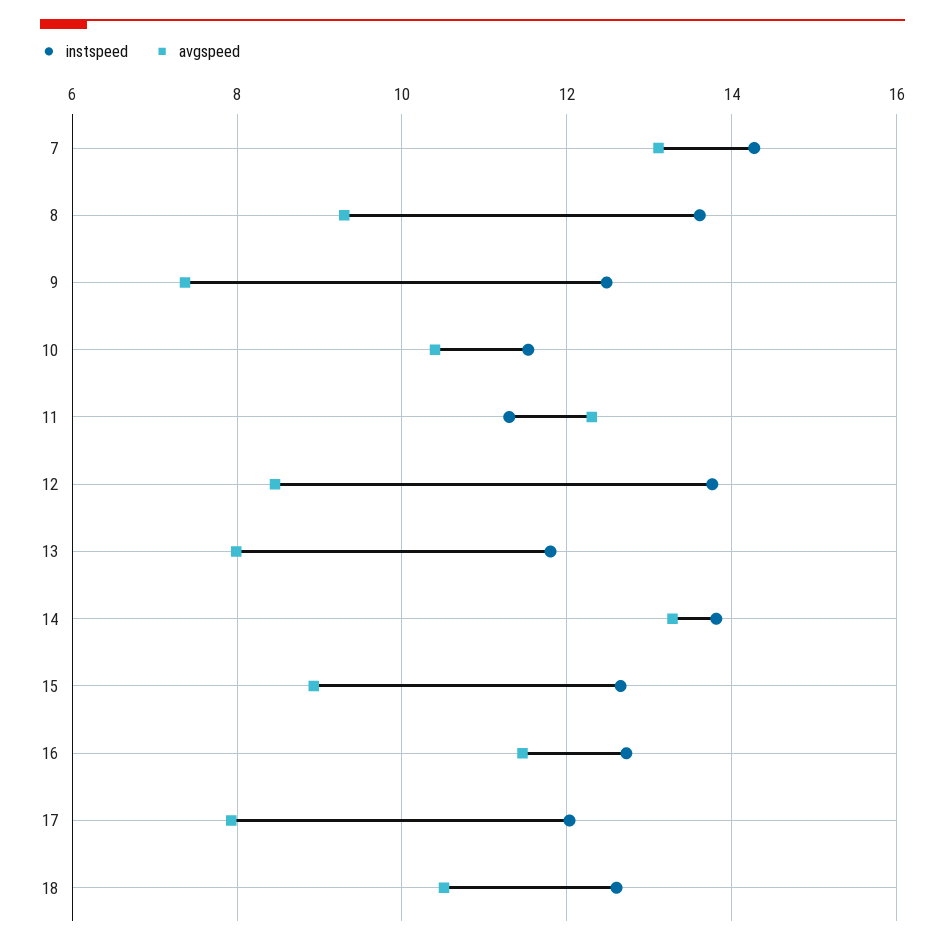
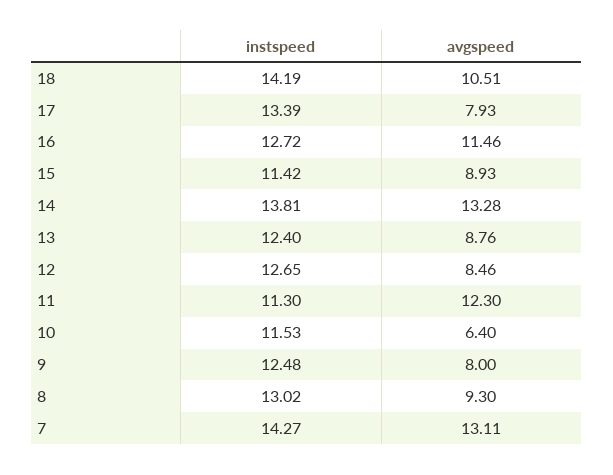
  {
    "instspeed": {
      "7": 14.27,
-     "8": 13.6,
+     "8": 13.02,
      "9": 12.48,
      "10": 11.53,
      "11": 11.3,
-     "12": 13.8,
+     "12": 12.65,
-     "13": 11.8,
+     "13": 12.4,
      "14": 13.81,
-     "15": 12.6,
+     "15": 11.42,
      "16": 12.72,
-     "17": 12,
+     "17": 13.39,
-     "18": 12.6
+     "18": 14.19
    },
    "avgspeed": {
      "7": 13.11,
      "8": 9.3,
-     "9": 7.4,
+     "9": 8,
-     "10": 10.4,
+     "10": 6.4,
      "11": 12.3,
      "12": 8.46,
-     "13": 8,
+     "13": 8.76,
      "14": 13.28,
      "15": 8.93,
      "16": 11.46,
      "17": 7.93,
      "18": 10.51
    }
  }

